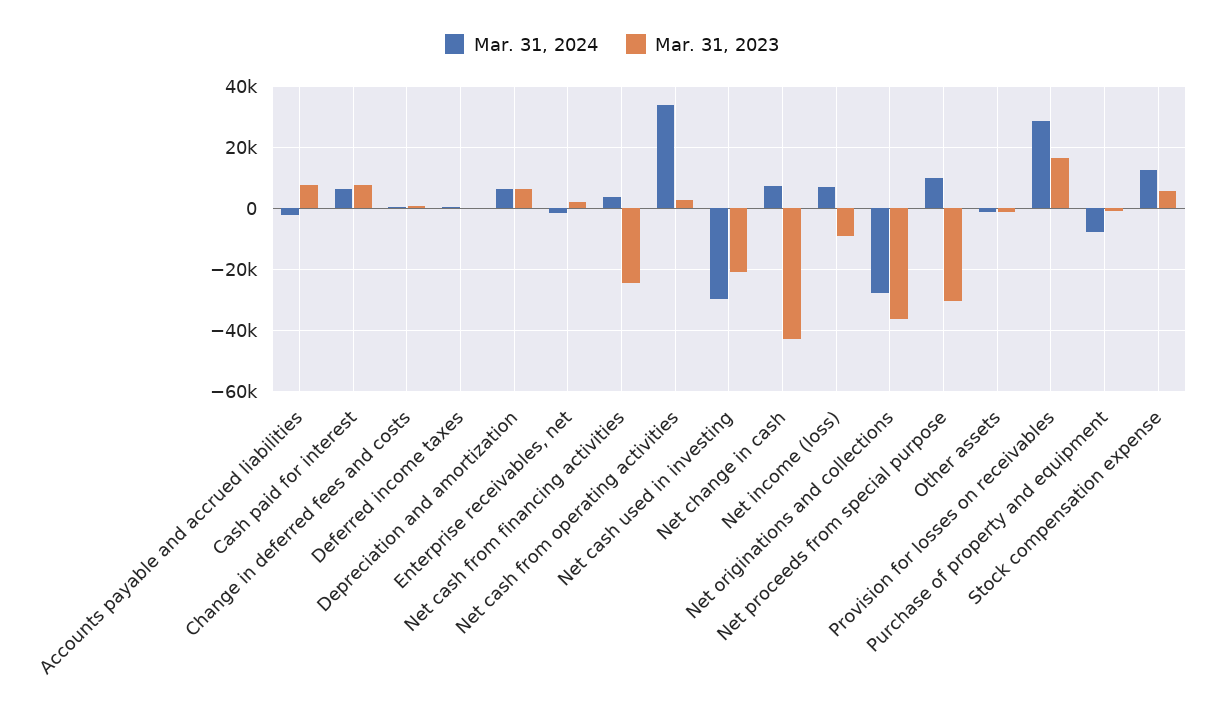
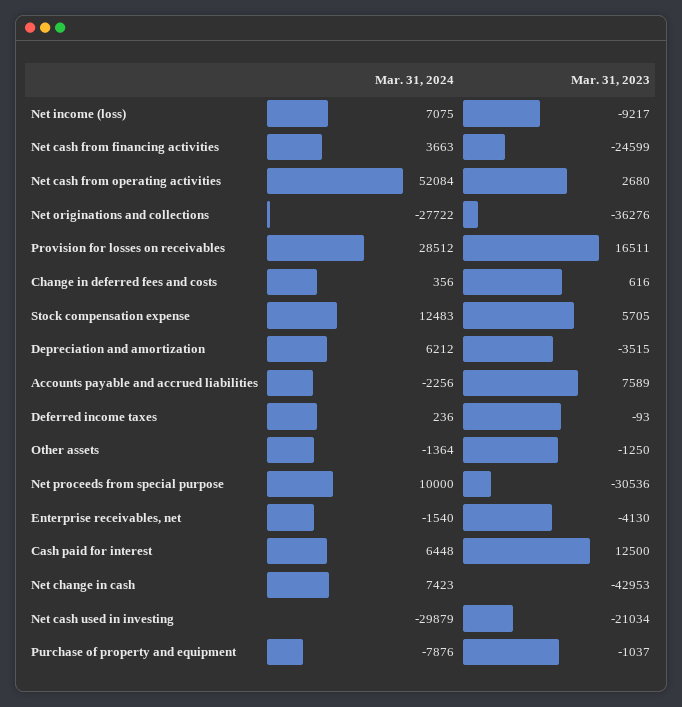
  {
    "Mar. 31, 2024": {
      "Accounts payable and accrued liabilities": -2256,
      "Cash paid for interest": 6448,
      "Change in deferred fees and costs": 356,
      "Deferred income taxes": 236,
      "Depreciation and amortization": 6212,
      "Enterprise receivables, net": -1540,
      "Net cash from financing activities": 3663,
-     "Net cash from operating activities": 34000,
+     "Net cash from operating activities": 52084,
      "Net cash used in investing": -29879,
      "Net change in cash": 7423,
      "Net income (loss)": 7075,
      "Net originations and collections": -27722,
      "Net proceeds from special purpose": 10000,
      "Other assets": -1364,
      "Provision for losses on receivables": 28512,
      "Purchase of property and equipment": -7876,
      "Stock compensation expense": 12483
    },
    "Mar. 31, 2023": {
      "Accounts payable and accrued liabilities": 7589,
-     "Cash paid for interest": 8000,
+     "Cash paid for interest": 12500,
      "Change in deferred fees and costs": 616,
      "Deferred income taxes": -93,
-     "Depreciation and amortization": 6000,
+     "Depreciation and amortization": -3515,
-     "Enterprise receivables, net": 2000,
+     "Enterprise receivables, net": -4130,
      "Net cash from financing activities": -24599,
      "Net cash from operating activities": 2680,
      "Net cash used in investing": -21034,
      "Net change in cash": -42953,
      "Net income (loss)": -9217,
      "Net originations and collections": -36276,
      "Net proceeds from special purpose": -30536,
      "Other assets": -1250,
      "Provision for losses on receivables": 16511,
      "Purchase of property and equipment": -1037,
      "Stock compensation expense": 5705
    }
  }

